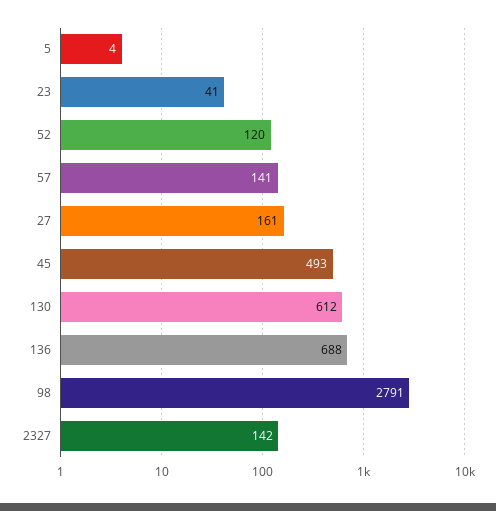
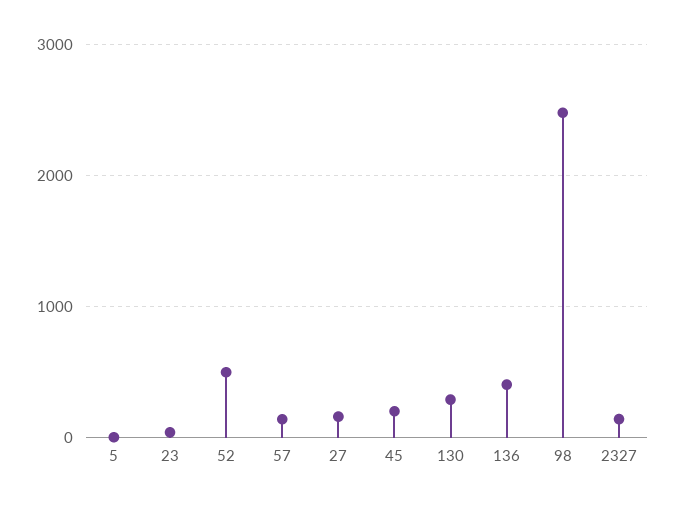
  {
    "5": 4,
    "23": 41,
-   "52": 120,
+   "52": 500,
    "57": 141,
    "27": 161,
-   "45": 493,
+   "45": 200,
-   "130": 612,
+   "130": 300,
-   "136": 688,
+   "136": 400,
-   "98": 2791,
+   "98": 2500,
    "2327": 142
  }

